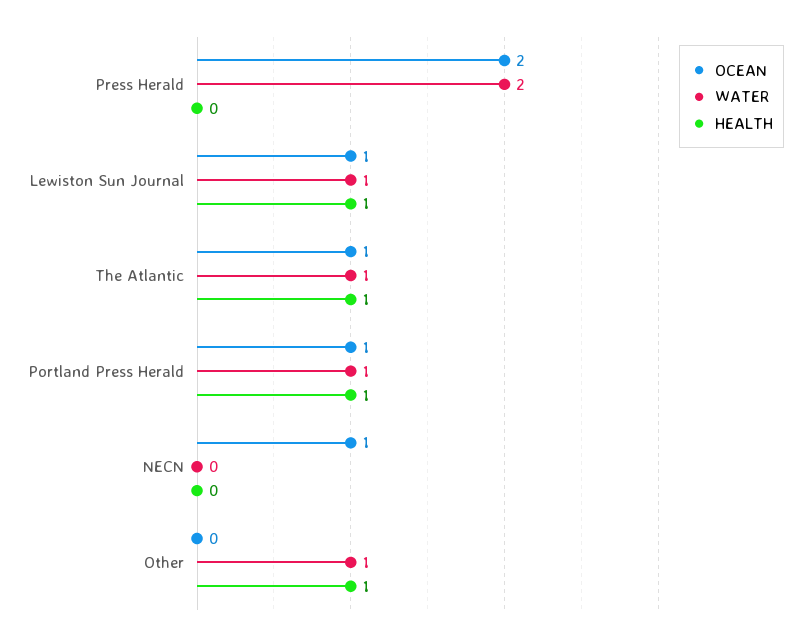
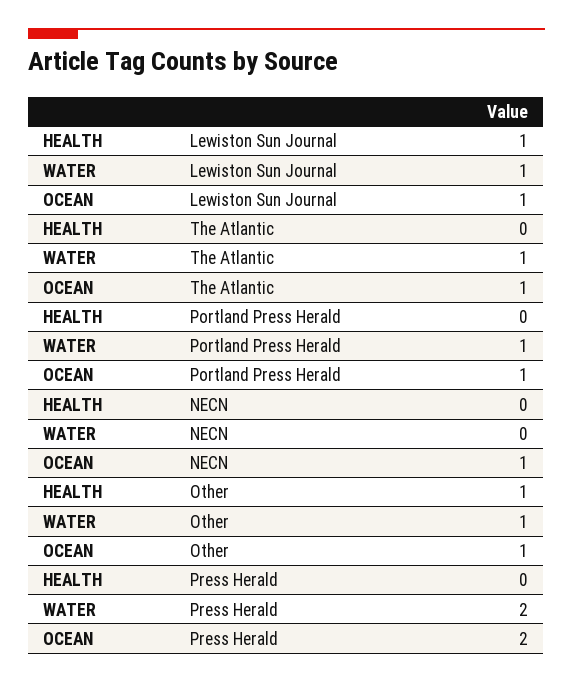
  {
    "OCEAN": {
      "Press Herald": 2,
      "Lewiston Sun Journal": 1,
      "The Atlantic": 1,
      "Portland Press Herald": 1,
      "NECN": 1,
-     "Other": 0
+     "Other": 1
    },
    "WATER": {
      "Press Herald": 2,
      "Lewiston Sun Journal": 1,
      "The Atlantic": 1,
      "Portland Press Herald": 1,
      "NECN": 0,
      "Other": 1
    },
    "HEALTH": {
      "Press Herald": 0,
      "Lewiston Sun Journal": 1,
-     "The Atlantic": 1,
+     "The Atlantic": 0,
-     "Portland Press Herald": 1,
+     "Portland Press Herald": 0,
      "NECN": 0,
      "Other": 1
    }
  }

